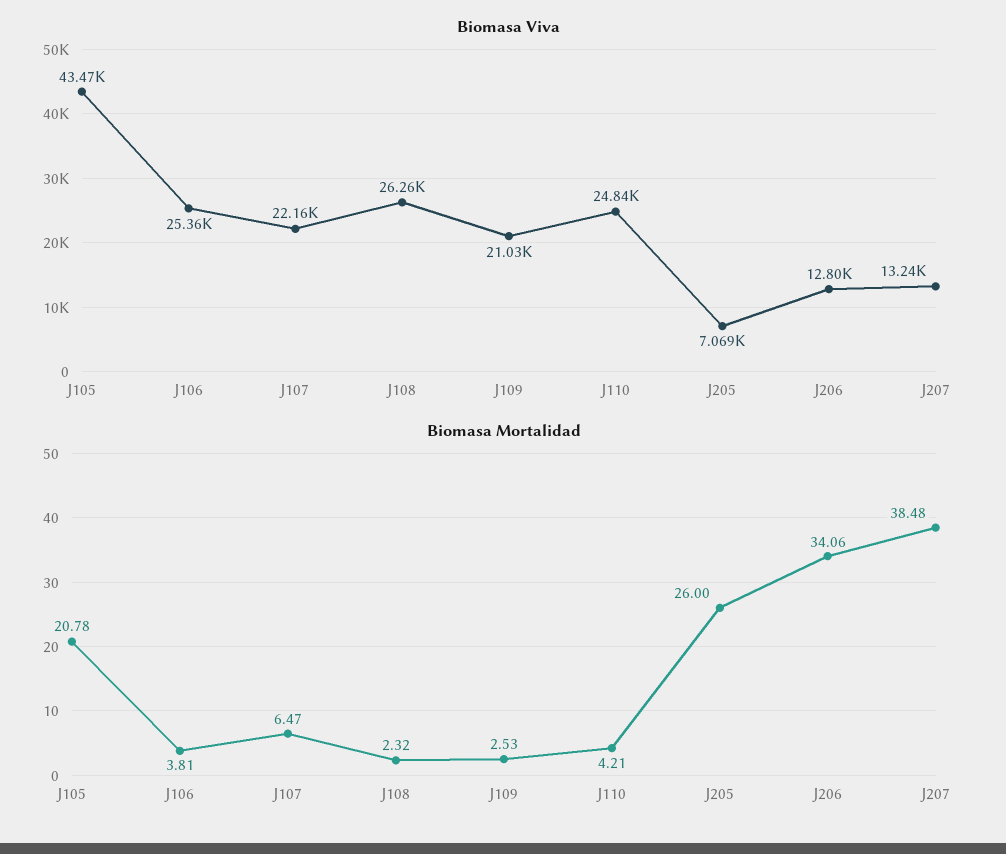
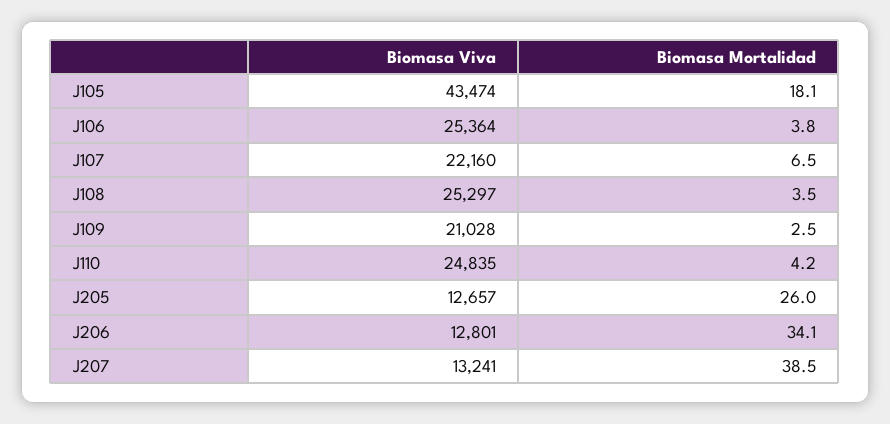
  {
    "Biomasa Viva": {
      "J105": 43474,
      "J106": 25364,
      "J107": 22160,
-     "J108": 26260,
+     "J108": 25297,
      "J109": 21028,
      "J110": 24835,
-     "J205": 7069,
+     "J205": 12657,
      "J206": 12801,
      "J207": 13241
    },
    "Biomasa Mortalidad": {
-     "J105": 20.78,
+     "J105": 18.1,
      "J106": 3.81,
      "J107": 6.47,
-     "J108": 2.32,
+     "J108": 3.5,
      "J109": 2.53,
      "J110": 4.21,
      "J205": 26,
      "J206": 34.06,
      "J207": 38.48
    }
  }

